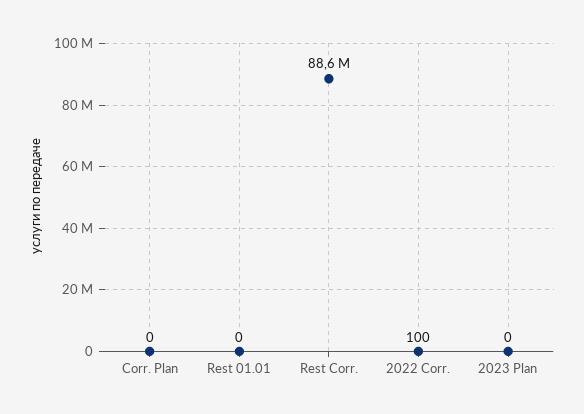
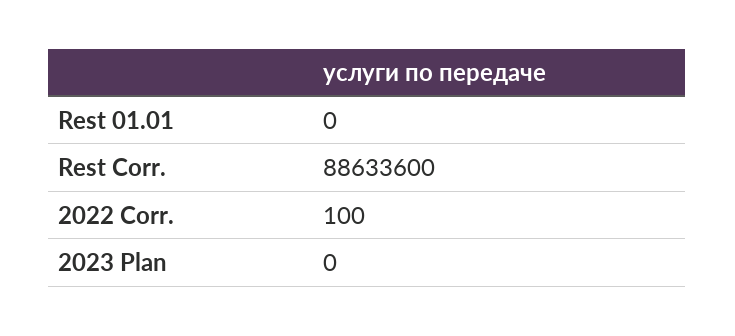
  {
-   "Corr. Plan": 0,
    "Rest 01.01": 0,
    "Rest Corr.": 88633600,
    "2022 Corr.": 100,
    "2023 Plan": 0
  }

